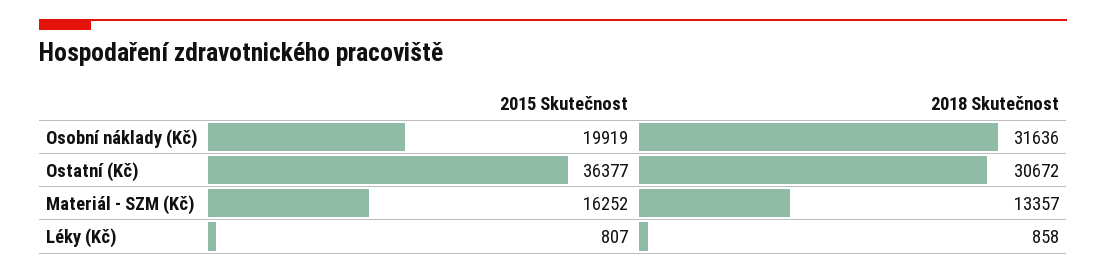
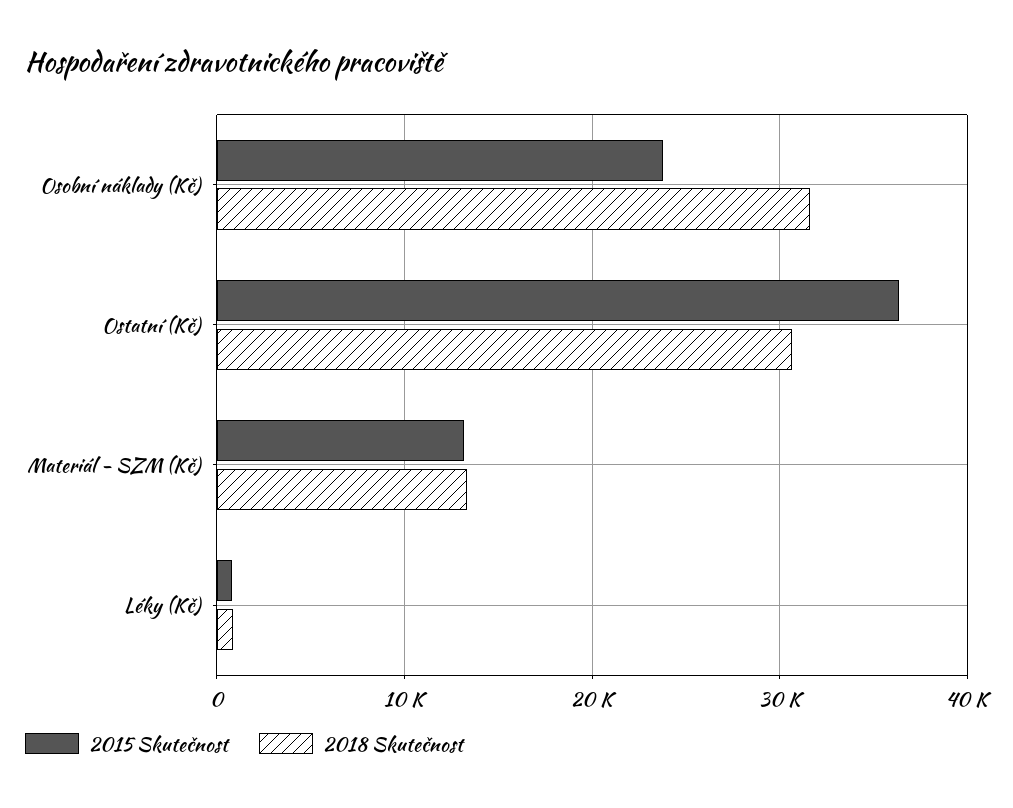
  {
    "2015 Skutečnost": {
-     "Osobní náklady (Kč)": 19919,
+     "Osobní náklady (Kč)": 24000,
      "Ostatní (Kč)": 36377,
-     "Materiál - SZM (Kč)": 16252,
+     "Materiál - SZM (Kč)": 13000,
      "Léky (Kč)": 807
    },
    "2018 Skutečnost": {
      "Osobní náklady (Kč)": 31636,
      "Ostatní (Kč)": 30672,
      "Materiál - SZM (Kč)": 13357,
      "Léky (Kč)": 858
    }
  }

